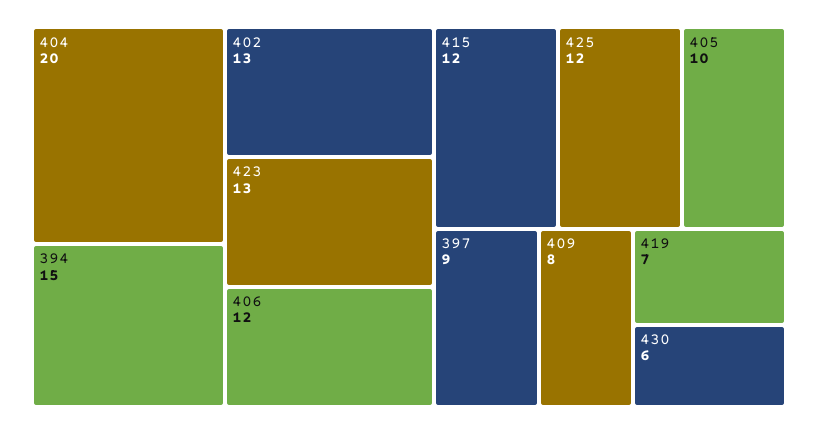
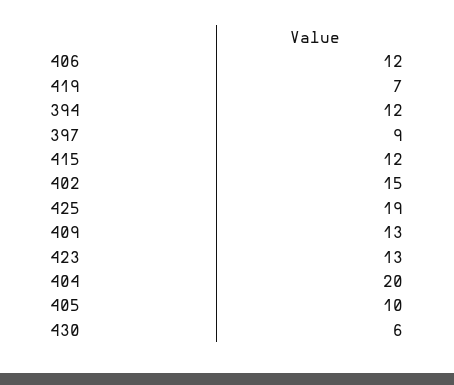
  {
    "404": 20,
-   "394": 15,
+   "394": 12,
-   "402": 13,
+   "402": 15,
    "423": 13,
    "406": 12,
    "415": 12,
-   "425": 12,
+   "425": 19,
    "405": 10,
    "397": 9,
-   "409": 8,
+   "409": 13,
    "419": 7,
    "430": 6
  }

